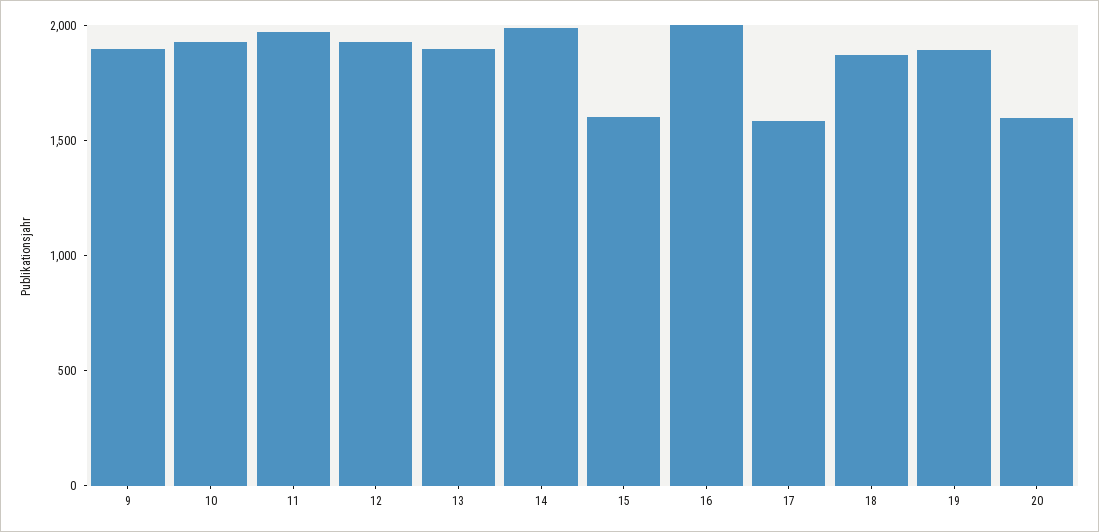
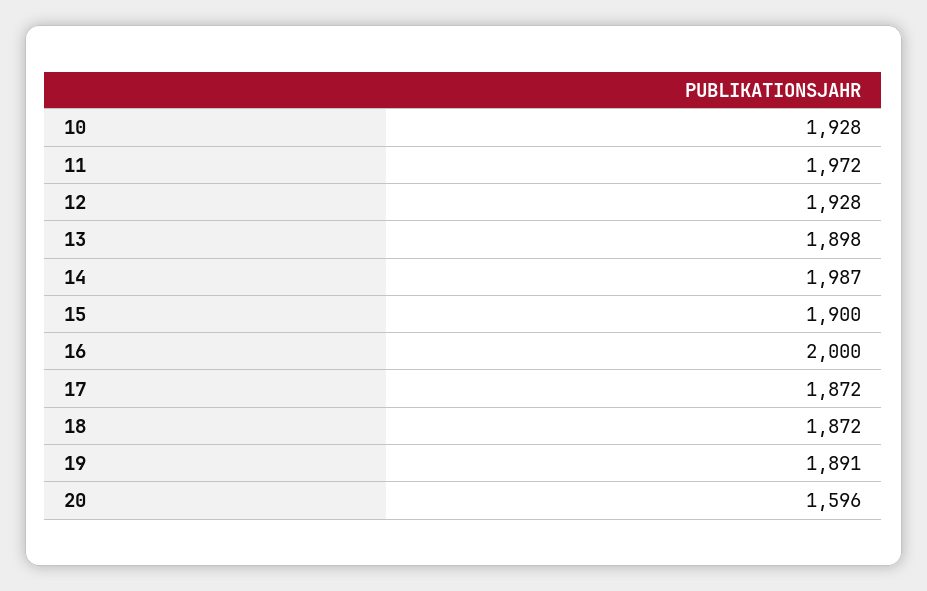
  {
-   "9": 1900,
    "10": 1928,
    "11": 1972,
    "12": 1928,
    "13": 1898,
    "14": 1987,
-   "15": 1600,
+   "15": 1900,
    "16": 2000,
-   "17": 1600,
+   "17": 1872,
    "18": 1872,
    "19": 1891,
    "20": 1596
  }

